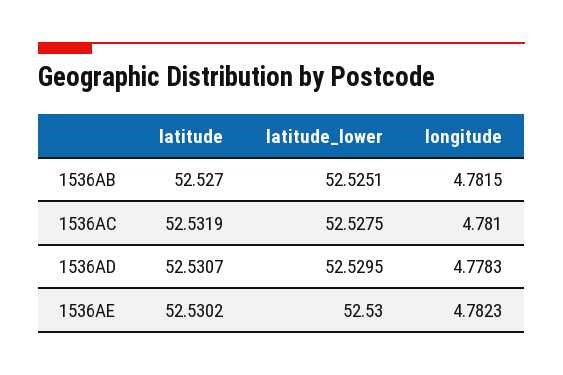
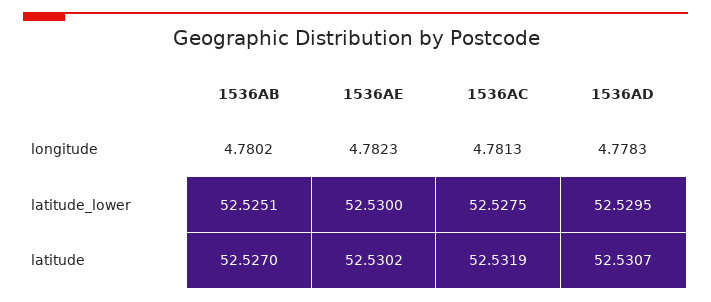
  {
    "latitude": {
      "1536AB": 52.527,
      "1536AC": 52.5319,
      "1536AD": 52.5307,
      "1536AE": 52.5302
    },
    "latitude_lower": {
      "1536AB": 52.5251,
      "1536AC": 52.5275,
      "1536AD": 52.5295,
      "1536AE": 52.53
    },
    "longitude": {
-     "1536AB": 4.7815,
+     "1536AB": 4.7802,
-     "1536AC": 4.781,
+     "1536AC": 4.7813,
      "1536AD": 4.7783,
      "1536AE": 4.7823
    }
  }

